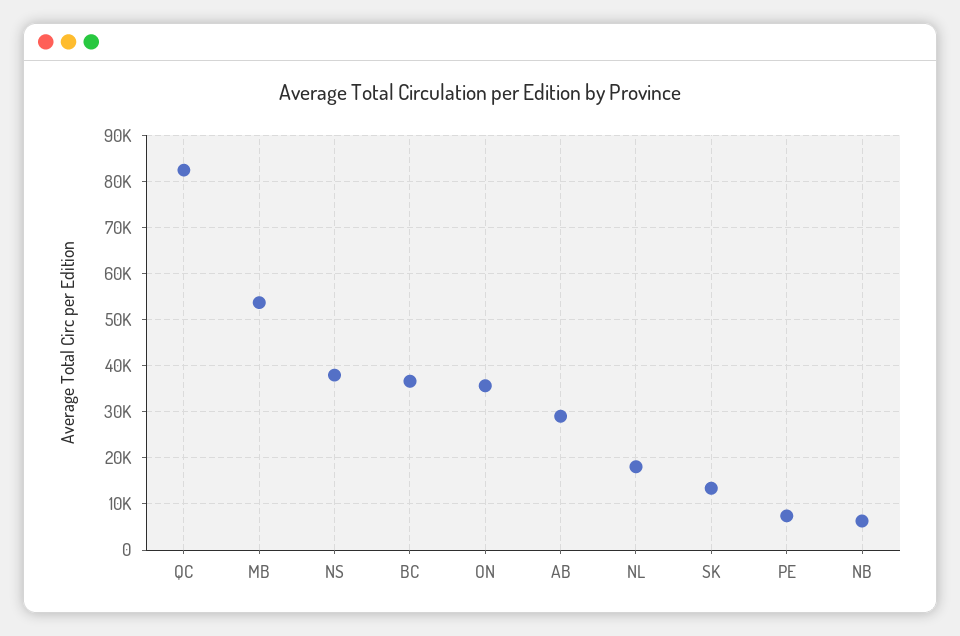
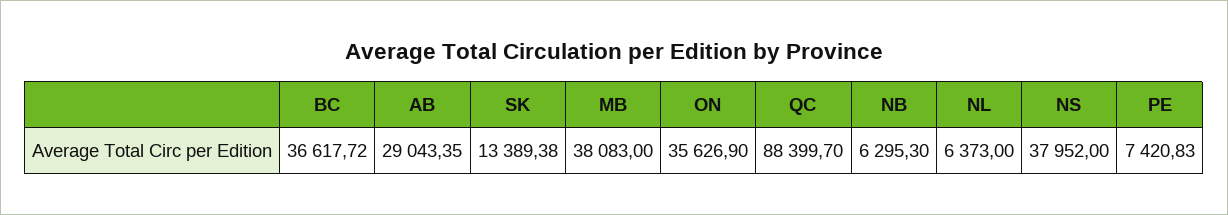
  {
-   "QC": 82000,
+   "QC": 88399.7,
-   "MB": 54000,
+   "MB": 38083,
    "NS": 37952,
    "BC": 36617.72,
    "ON": 35626.9,
    "AB": 29043.35,
-   "NL": 18000,
+   "NL": 6373,
    "SK": 13389.38,
    "PE": 7420.83,
    "NB": 6295.3
  }

